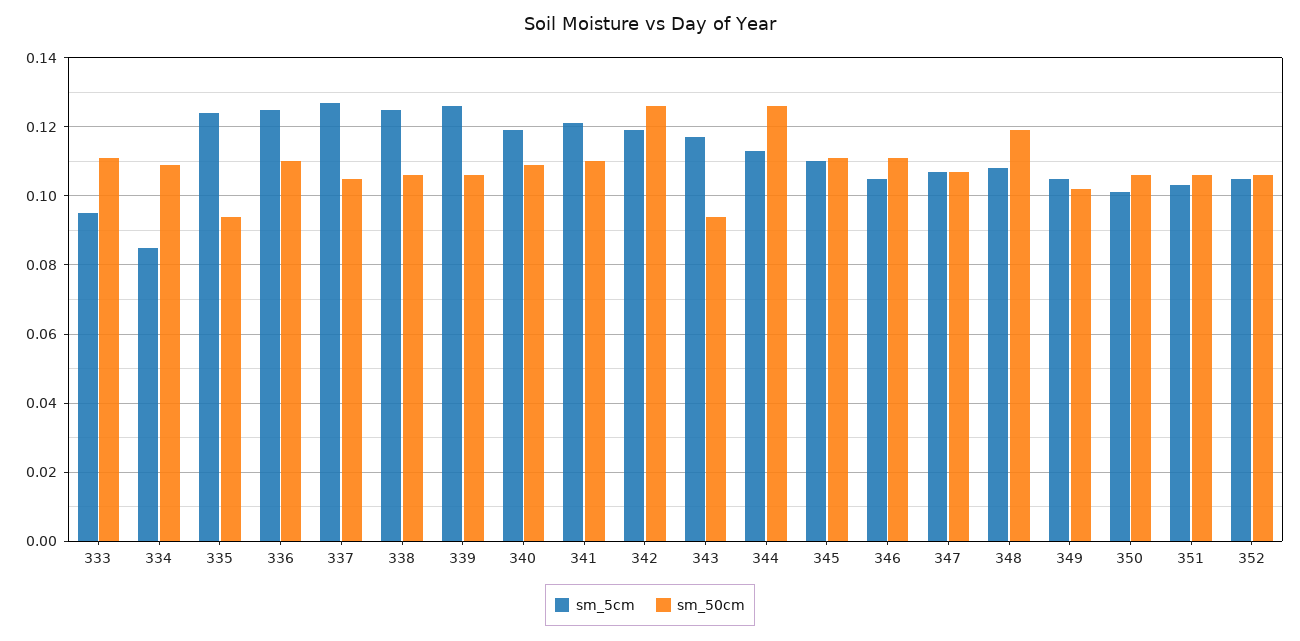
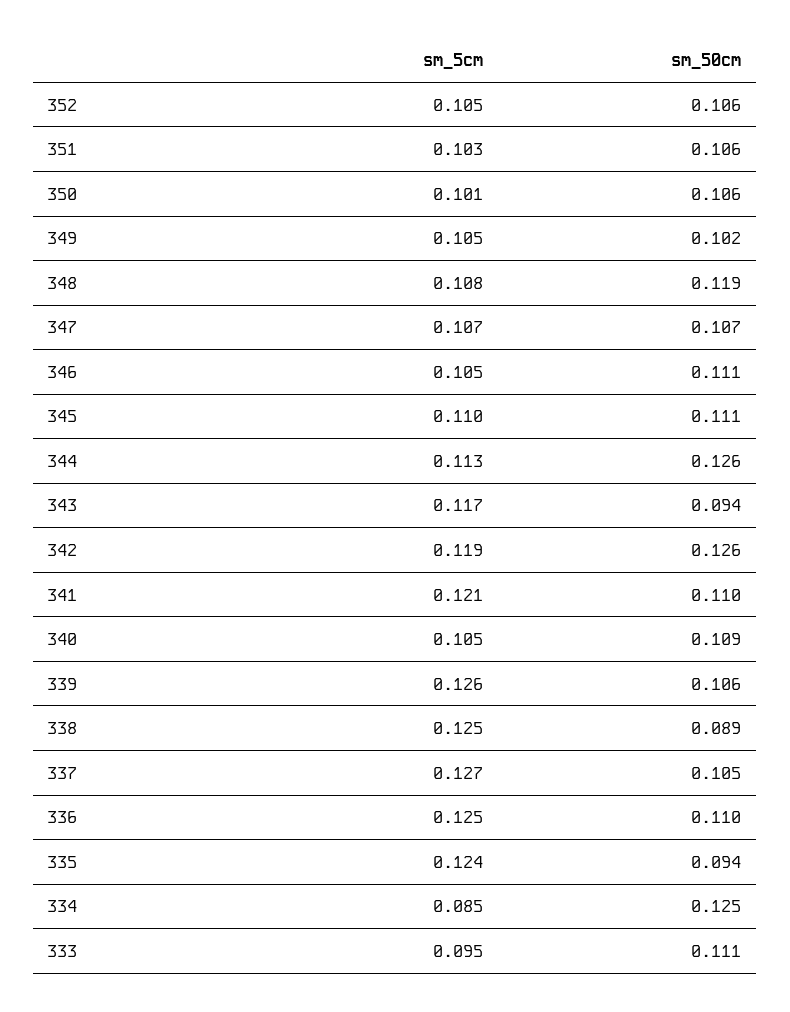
  {
    "sm_5cm": {
      "333": 0.095,
      "334": 0.085,
      "335": 0.124,
      "336": 0.125,
      "337": 0.127,
      "338": 0.125,
      "339": 0.126,
-     "340": 0.12,
+     "340": 0.105,
      "341": 0.121,
      "342": 0.119,
      "343": 0.117,
      "344": 0.113,
      "345": 0.11,
      "346": 0.105,
      "347": 0.107,
      "348": 0.108,
      "349": 0.105,
      "350": 0.101,
      "351": 0.103,
      "352": 0.105
    },
    "sm_50cm": {
      "333": 0.111,
-     "334": 0.11,
+     "334": 0.125,
      "335": 0.094,
      "336": 0.11,
      "337": 0.105,
-     "338": 0.105,
+     "338": 0.089,
      "339": 0.106,
      "340": 0.109,
      "341": 0.11,
      "342": 0.126,
      "343": 0.094,
      "344": 0.126,
      "345": 0.111,
      "346": 0.111,
      "347": 0.107,
      "348": 0.119,
      "349": 0.102,
      "350": 0.106,
      "351": 0.106,
      "352": 0.106
    }
  }

